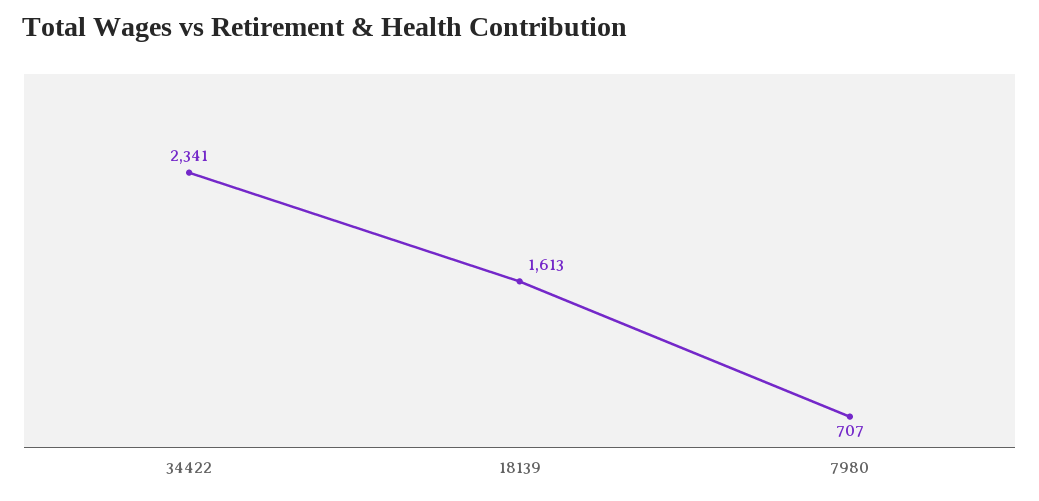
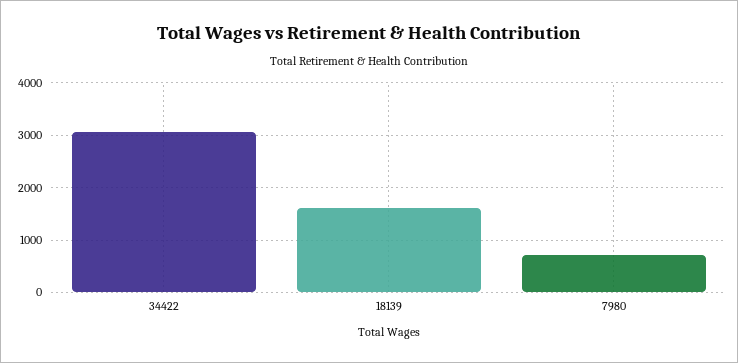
  {
-   "34422": 2341,
+   "34422": 3000,
    "18139": 1613,
    "7980": 707
  }

